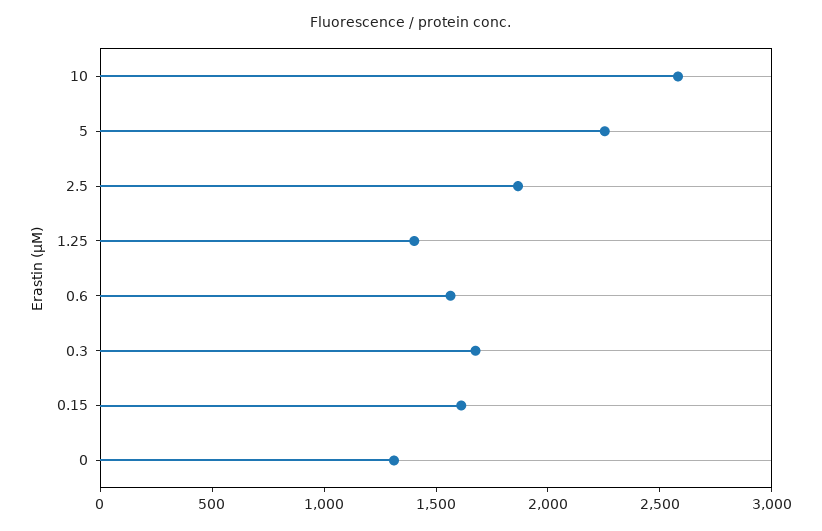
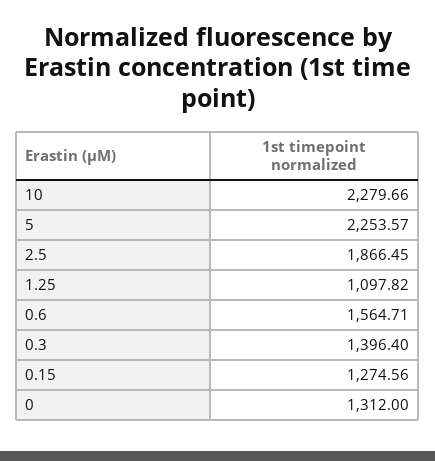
  {
-   "10": 2600,
+   "10": 2279.66,
    "5": 2253.57,
    "2.5": 1866.45,
-   "1.25": 1400,
+   "1.25": 1097.82,
    "0.6": 1564.71,
-   "0.3": 1700,
+   "0.3": 1396.4,
-   "0.15": 1600,
+   "0.15": 1274.56,
    "0": 1312
  }

